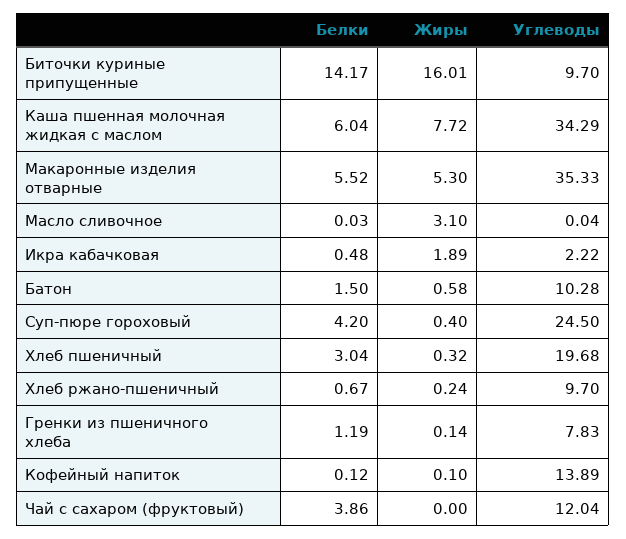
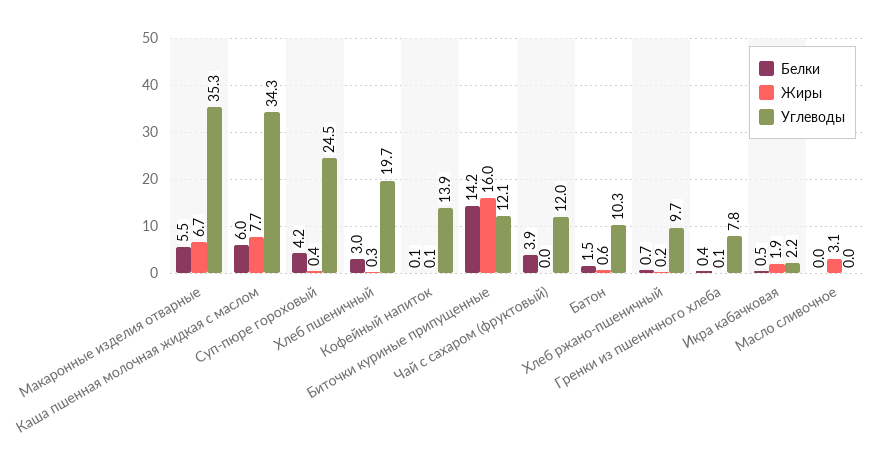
  {
    "Белки": {
      "Биточки куриные припущенные": 14.17,
      "Каша пшенная молочная жидкая с маслом": 6.04,
      "Макаронные изделия отварные": 5.52,
      "Масло сливочное": 0.03,
      "Икра кабачковая": 0.48,
      "Батон": 1.5,
      "Суп-пюре гороховый": 4.2,
      "Хлеб пшеничный": 3.04,
      "Хлеб ржано-пшеничный": 0.67,
-     "Гренки из пшеничного хлеба": 1.19,
+     "Гренки из пшеничного хлеба": 0.4,
      "Кофейный напиток": 0.12,
      "Чай с сахаром (фруктовый)": 3.86
    },
    "Жиры": {
      "Биточки куриные припущенные": 16.01,
      "Каша пшенная молочная жидкая с маслом": 7.72,
-     "Макаронные изделия отварные": 5.3,
+     "Макаронные изделия отварные": 6.7,
      "Масло сливочное": 3.1,
      "Икра кабачковая": 1.89,
      "Батон": 0.58,
      "Суп-пюре гороховый": 0.4,
      "Хлеб пшеничный": 0.32,
      "Хлеб ржано-пшеничный": 0.24,
      "Гренки из пшеничного хлеба": 0.14,
      "Кофейный напиток": 0.1,
      "Чай с сахаром (фруктовый)": 0
    },
    "Углеводы": {
-     "Биточки куриные припущенные": 9.7,
+     "Биточки куриные припущенные": 12.1,
      "Каша пшенная молочная жидкая с маслом": 34.29,
      "Макаронные изделия отварные": 35.33,
      "Масло сливочное": 0.04,
      "Икра кабачковая": 2.22,
      "Батон": 10.28,
      "Суп-пюре гороховый": 24.5,
      "Хлеб пшеничный": 19.68,
      "Хлеб ржано-пшеничный": 9.7,
      "Гренки из пшеничного хлеба": 7.83,
      "Кофейный напиток": 13.89,
      "Чай с сахаром (фруктовый)": 12.04
    }
  }

